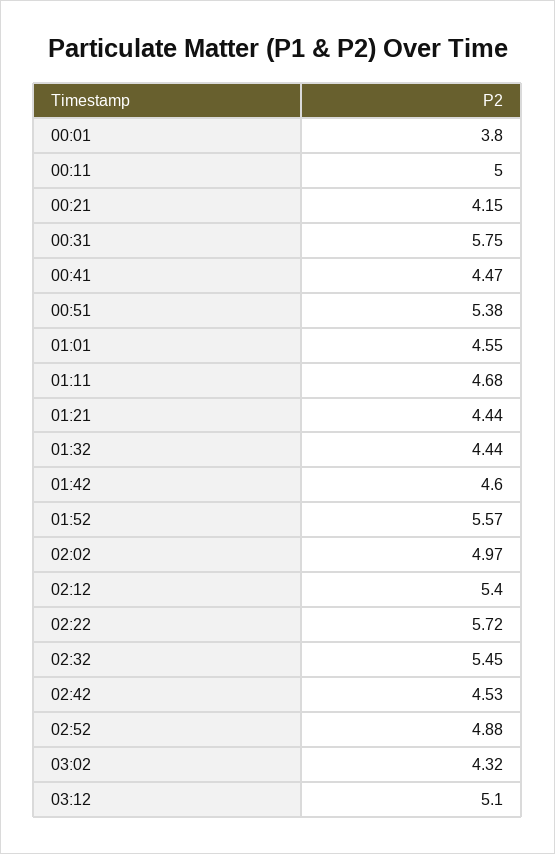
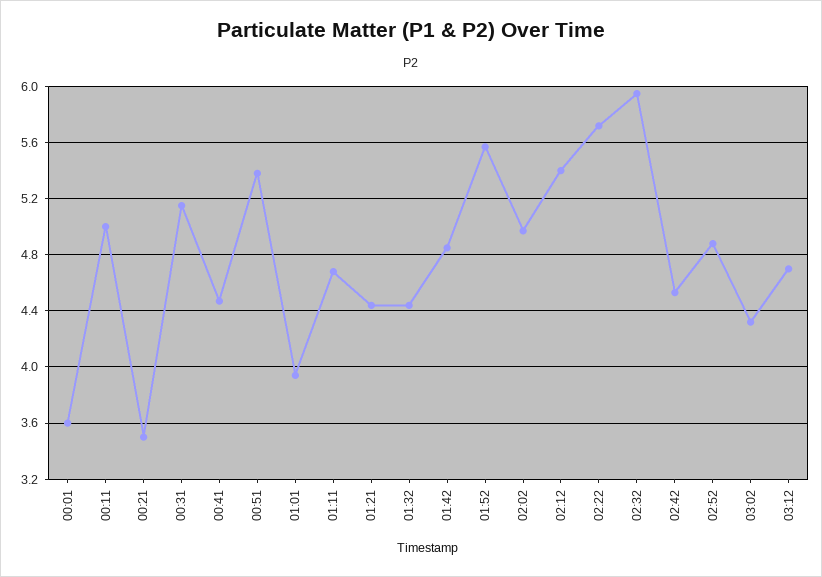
  {
-   "00:01": 3.8,
+   "00:01": 3.6,
    "00:11": 5,
-   "00:21": 4.15,
+   "00:21": 3.5,
-   "00:31": 5.75,
+   "00:31": 5.15,
    "00:41": 4.47,
    "00:51": 5.38,
-   "01:01": 4.55,
+   "01:01": 3.95,
    "01:11": 4.68,
    "01:21": 4.44,
    "01:32": 4.44,
-   "01:42": 4.6,
+   "01:42": 4.85,
    "01:52": 5.57,
    "02:02": 4.97,
    "02:12": 5.4,
    "02:22": 5.72,
-   "02:32": 5.45,
+   "02:32": 5.95,
    "02:42": 4.53,
    "02:52": 4.88,
    "03:02": 4.32,
-   "03:12": 5.1
+   "03:12": 4.7
  }

